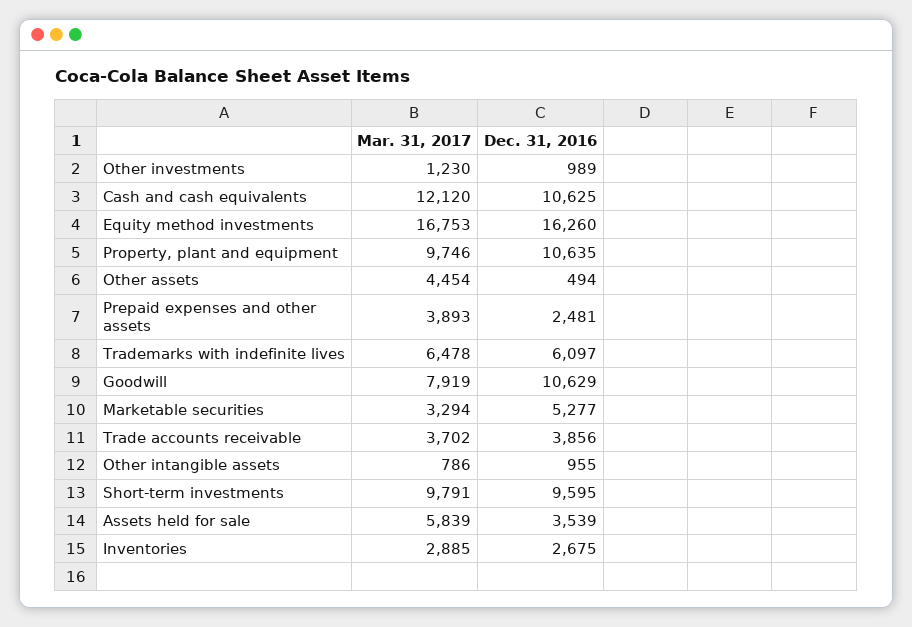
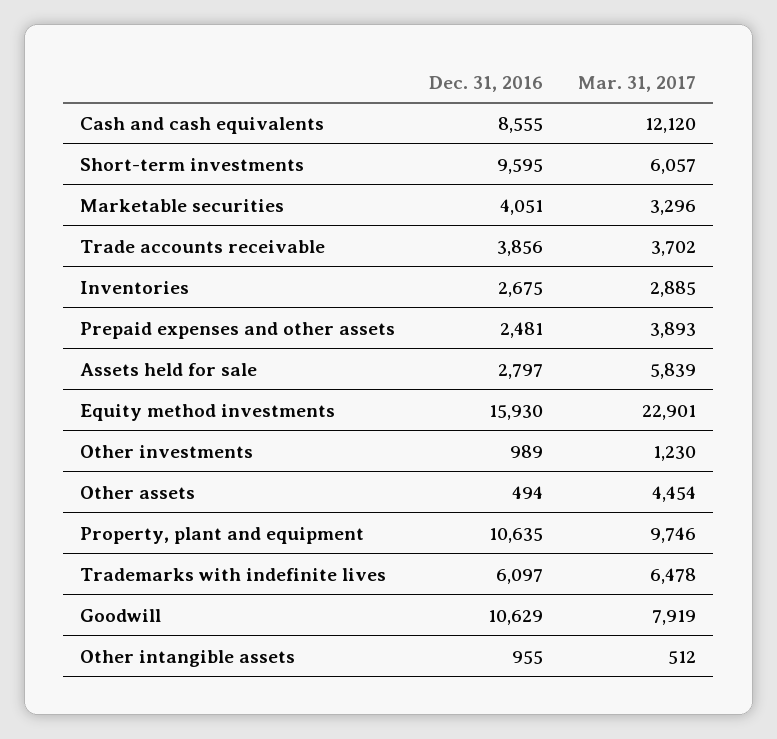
  {
    "Mar. 31, 2017": {
      "Other investments": 1230,
      "Cash and cash equivalents": 12120,
-     "Equity method investments": 16753,
+     "Equity method investments": 22901,
      "Property, plant and equipment": 9746,
      "Other assets": 4454,
      "Prepaid expenses and other assets": 3893,
      "Trademarks with indefinite lives": 6478,
      "Goodwill": 7919,
-     "Marketable securities": 3294,
+     "Marketable securities": 3296,
      "Trade accounts receivable": 3702,
-     "Other intangible assets": 786,
+     "Other intangible assets": 512,
-     "Short-term investments": 9791,
+     "Short-term investments": 6057,
      "Assets held for sale": 5839,
      "Inventories": 2885
    },
    "Dec. 31, 2016": {
      "Other investments": 989,
-     "Cash and cash equivalents": 10625,
+     "Cash and cash equivalents": 8555,
-     "Equity method investments": 16260,
+     "Equity method investments": 15930,
      "Property, plant and equipment": 10635,
      "Other assets": 494,
      "Prepaid expenses and other assets": 2481,
      "Trademarks with indefinite lives": 6097,
      "Goodwill": 10629,
-     "Marketable securities": 5277,
+     "Marketable securities": 4051,
      "Trade accounts receivable": 3856,
      "Other intangible assets": 955,
      "Short-term investments": 9595,
-     "Assets held for sale": 3539,
+     "Assets held for sale": 2797,
      "Inventories": 2675
    }
  }

